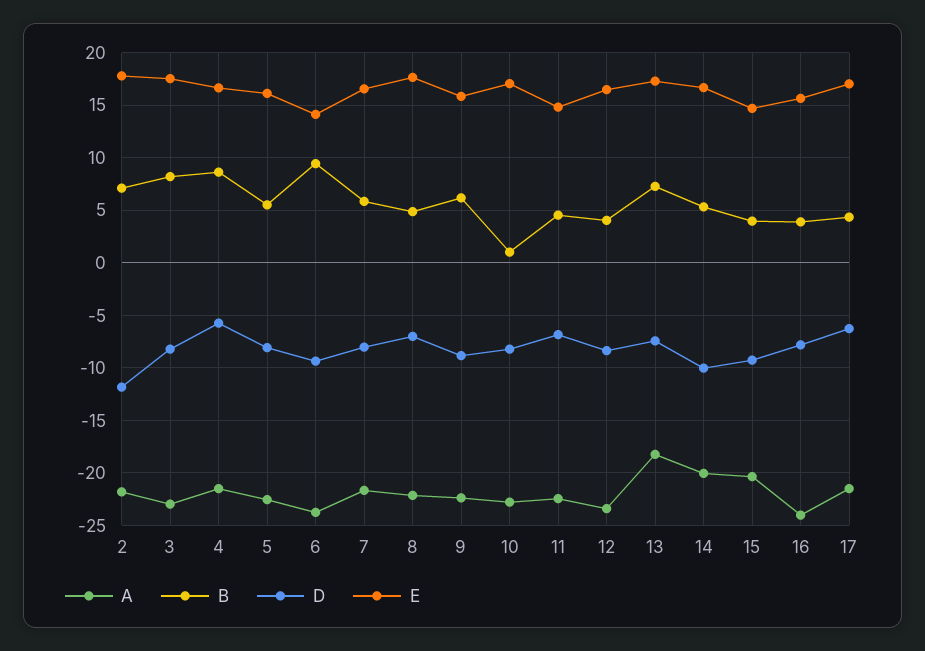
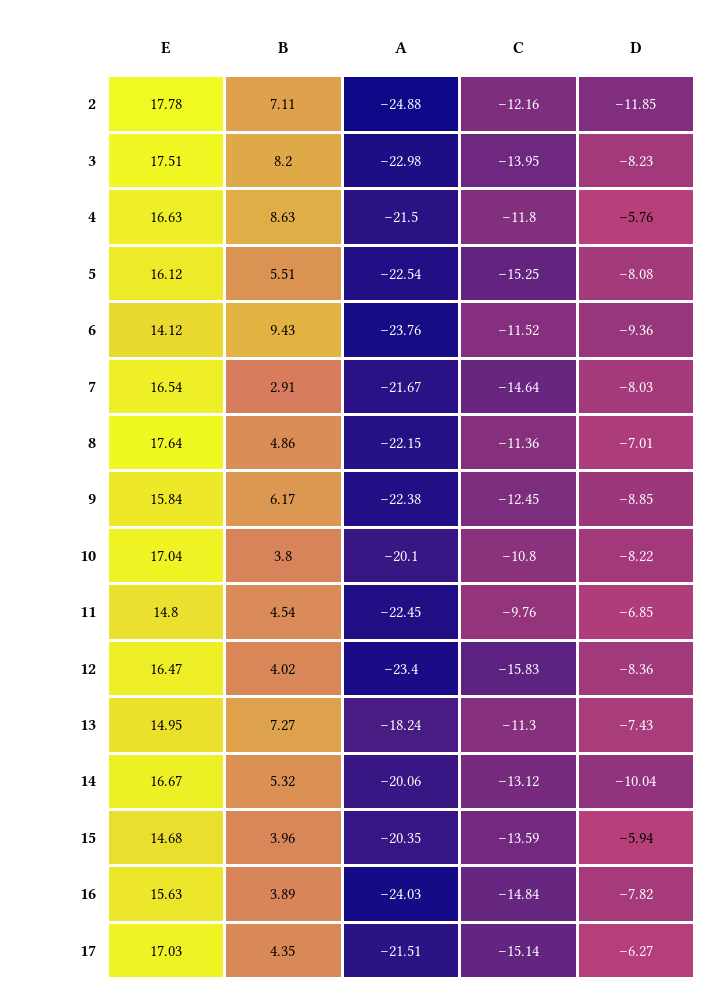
  {
    "A": {
-     "2": -22,
+     "2": -24.88,
      "3": -22.98,
      "4": -21.5,
      "5": -22.54,
      "6": -23.76,
      "7": -21.67,
      "8": -22.15,
      "9": -22.38,
-     "10": -23,
+     "10": -20.1,
      "11": -22.45,
      "12": -23.4,
      "13": -18.24,
      "14": -20.06,
      "15": -20.35,
      "16": -24.03,
      "17": -21.51
    },
    "B": {
      "2": 7.11,
      "3": 8.2,
      "4": 8.63,
      "5": 5.51,
      "6": 9.43,
-     "7": 6,
+     "7": 2.91,
      "8": 4.86,
      "9": 6.17,
-     "10": 1,
+     "10": 3.8,
      "11": 4.54,
      "12": 4.02,
      "13": 7.27,
      "14": 5.32,
      "15": 3.96,
      "16": 3.89,
      "17": 4.35
    },
    "D": {
      "2": -11.85,
      "3": -8.23,
      "4": -5.76,
      "5": -8.08,
      "6": -9.36,
      "7": -8.03,
      "8": -7.01,
      "9": -8.85,
      "10": -8.22,
      "11": -6.85,
      "12": -8.36,
      "13": -7.43,
      "14": -10.04,
-     "15": -9,
+     "15": -5.94,
      "16": -7.82,
      "17": -6.27
    },
    "E": {
      "2": 17.78,
      "3": 17.51,
      "4": 16.63,
      "5": 16.12,
      "6": 14.12,
      "7": 16.54,
      "8": 17.64,
      "9": 15.84,
      "10": 17.04,
      "11": 14.8,
      "12": 16.47,
-     "13": 17,
+     "13": 14.95,
      "14": 16.67,
      "15": 14.68,
      "16": 15.63,
      "17": 17.03
-   }
+   },
+   "C": {
+     "2": -12.16,
+     "3": -13.95,
+     "4": -11.8,
+     "5": -15.25,
+     "6": -11.52,
+     "7": -14.64,
+     "8": -11.36,
+     "9": -12.45,
+     "10": -10.8,
+     "11": -9.76,
+     "12": -15.83,
+     "13": -11.3,
+     "14": -13.12,
+     "15": -13.59,
+     "16": -14.84,
+     "17": -15.14
+   }
  }

